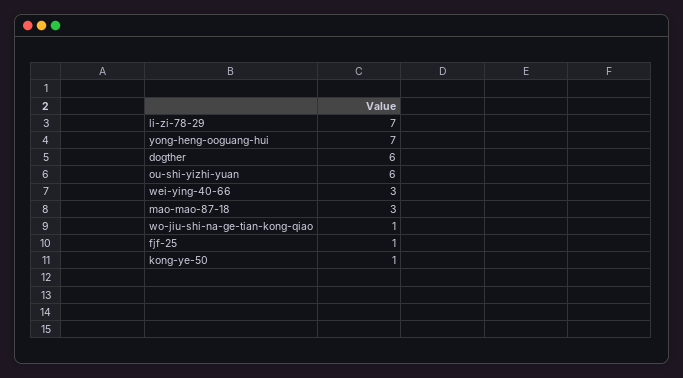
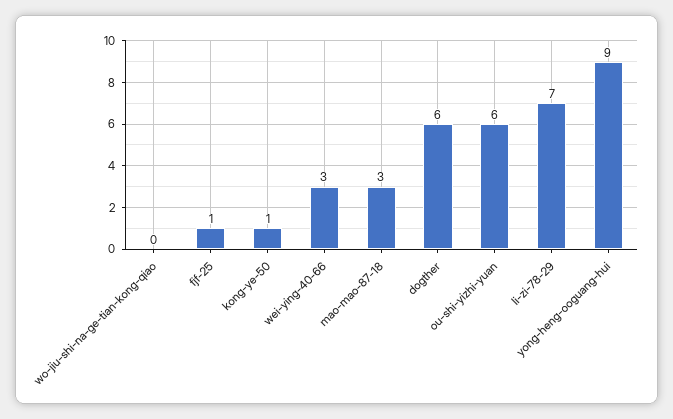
  {
    "li-zi-78-29": 7,
-   "yong-heng-ooguang-hui": 7,
+   "yong-heng-ooguang-hui": 9,
    "dogther": 6,
    "ou-shi-yizhi-yuan": 6,
    "wei-ying-40-66": 3,
    "mao-mao-87-18": 3,
-   "wo-jiu-shi-na-ge-tian-kong-qiao": 1,
+   "wo-jiu-shi-na-ge-tian-kong-qiao": 0,
    "fjf-25": 1,
    "kong-ye-50": 1
  }

